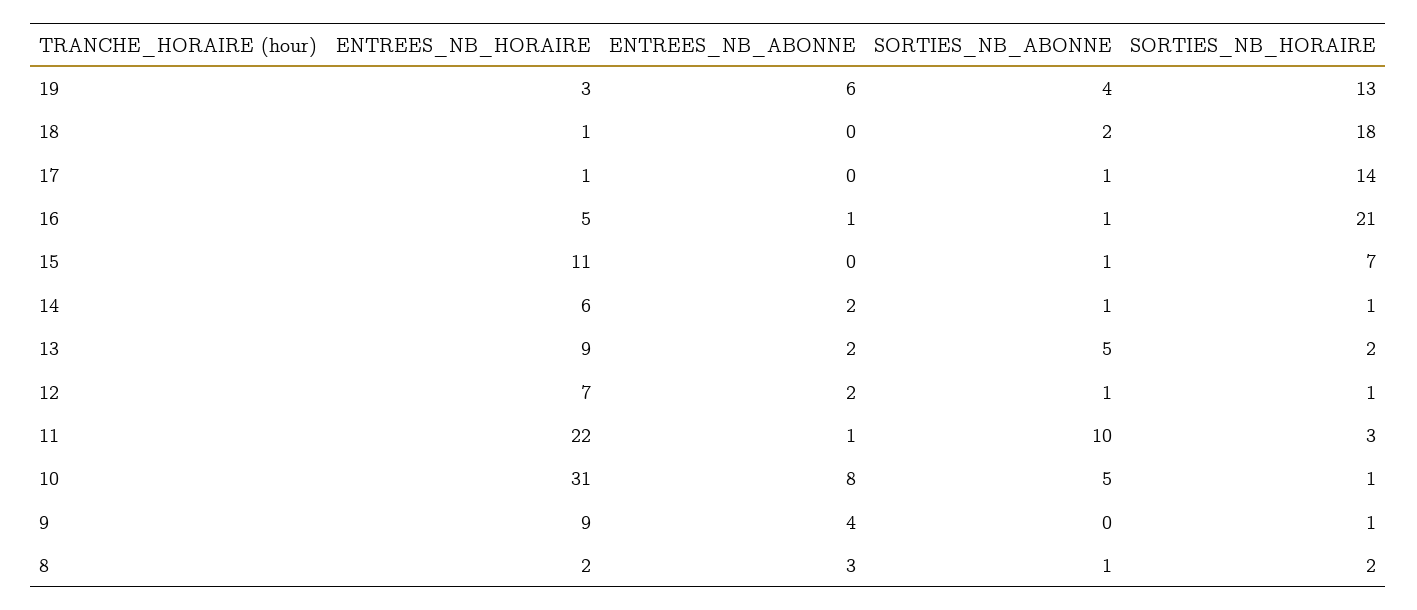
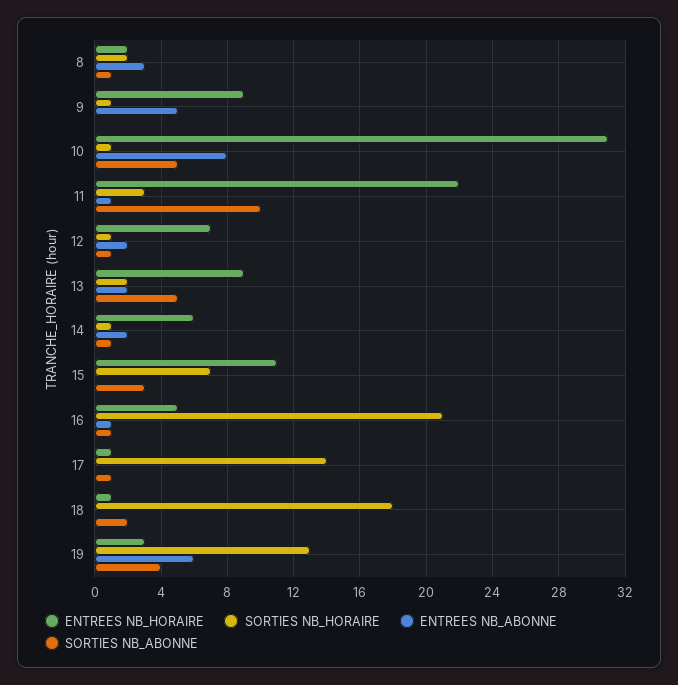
  {
    "ENTREES_NB_HORAIRE": {
      "19": 3,
      "18": 1,
      "17": 1,
      "16": 5,
      "15": 11,
      "14": 6,
      "13": 9,
      "12": 7,
      "11": 22,
      "10": 31,
      "9": 9,
      "8": 2
    },
    "ENTREES_NB_ABONNE": {
      "19": 6,
      "18": 0,
      "17": 0,
      "16": 1,
      "15": 0,
      "14": 2,
      "13": 2,
      "12": 2,
      "11": 1,
      "10": 8,
-     "9": 4,
+     "9": 5,
      "8": 3
    },
    "SORTIES_NB_ABONNE": {
      "19": 4,
      "18": 2,
      "17": 1,
      "16": 1,
-     "15": 1,
+     "15": 3,
      "14": 1,
      "13": 5,
      "12": 1,
      "11": 10,
      "10": 5,
      "9": 0,
      "8": 1
    },
    "SORTIES_NB_HORAIRE": {
      "19": 13,
      "18": 18,
      "17": 14,
      "16": 21,
      "15": 7,
      "14": 1,
      "13": 2,
      "12": 1,
      "11": 3,
      "10": 1,
      "9": 1,
      "8": 2
    }
  }

